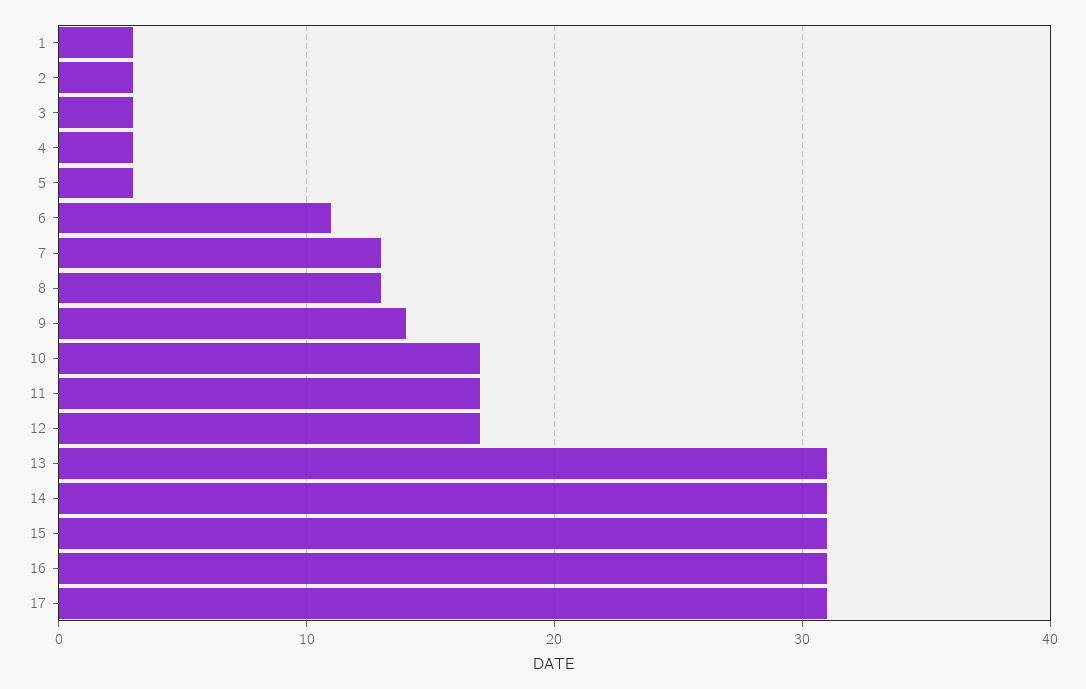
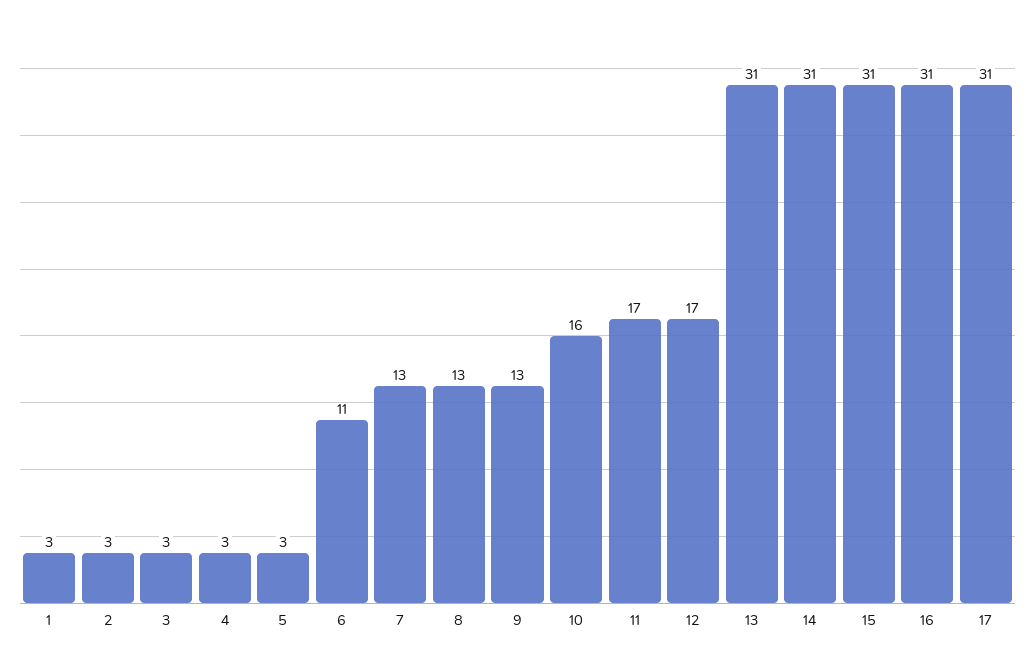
  {
    "1": 3,
    "2": 3,
    "3": 3,
    "4": 3,
    "5": 3,
    "6": 11,
    "7": 13,
    "8": 13,
-   "9": 14,
+   "9": 13,
-   "10": 17,
+   "10": 16,
    "11": 17,
    "12": 17,
    "13": 31,
    "14": 31,
    "15": 31,
    "16": 31,
    "17": 31
  }

